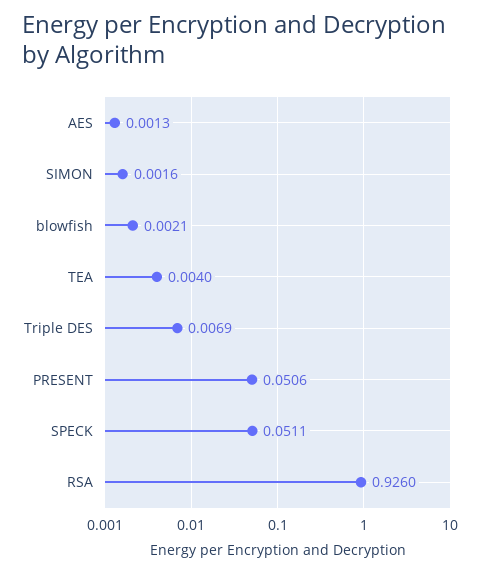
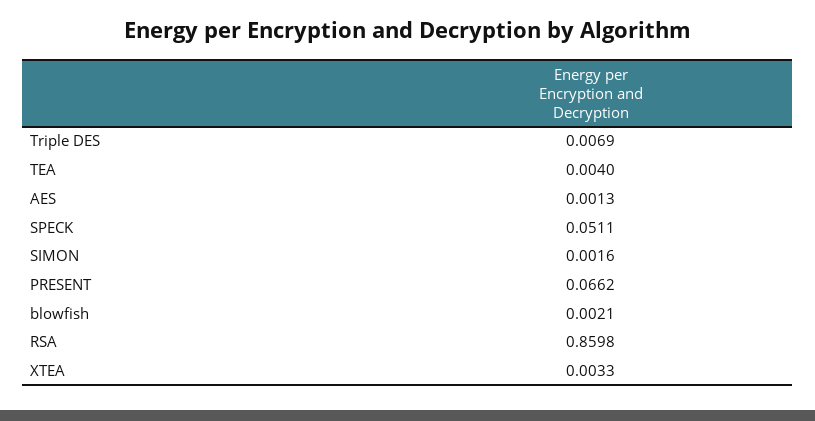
  {
    "AES": 0.0013,
    "SIMON": 0.0016,
    "blowfish": 0.0021,
    "TEA": 0.004,
    "Triple DES": 0.0069,
-   "PRESENT": 0.0506,
+   "PRESENT": 0.0662,
    "SPECK": 0.0511,
-   "RSA": 0.926
+   "RSA": 0.8598,
+   "XTEA": 0.0033
  }

